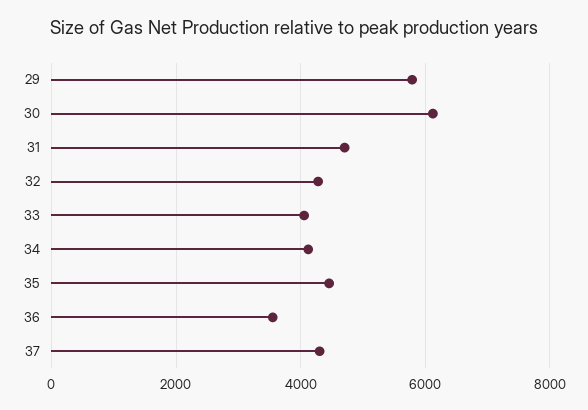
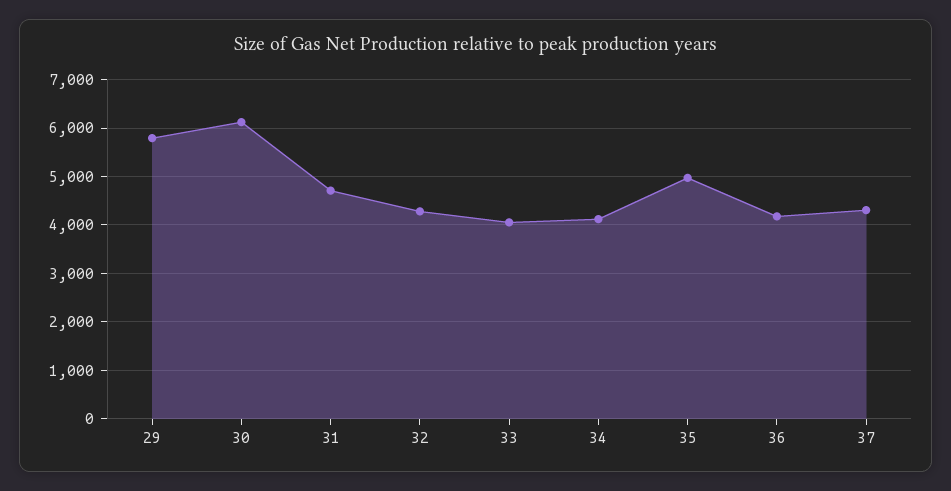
  {
    "29": 5800,
    "30": 6200,
    "31": 4800,
    "32": 4200,
    "33": 4000,
    "34": 4200,
-   "35": 4400,
+   "35": 5000,
-   "36": 3600,
+   "36": 4200,
    "37": 4400
  }

